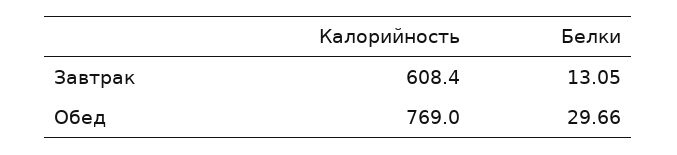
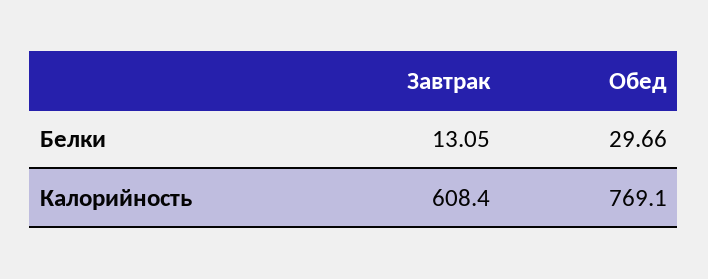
  {
    "Калорийность": {
      "Завтрак": 608.4,
-     "Обед": 769
+     "Обед": 769.1
    },
    "Белки": {
      "Завтрак": 13.05,
      "Обед": 29.66
    }
  }

